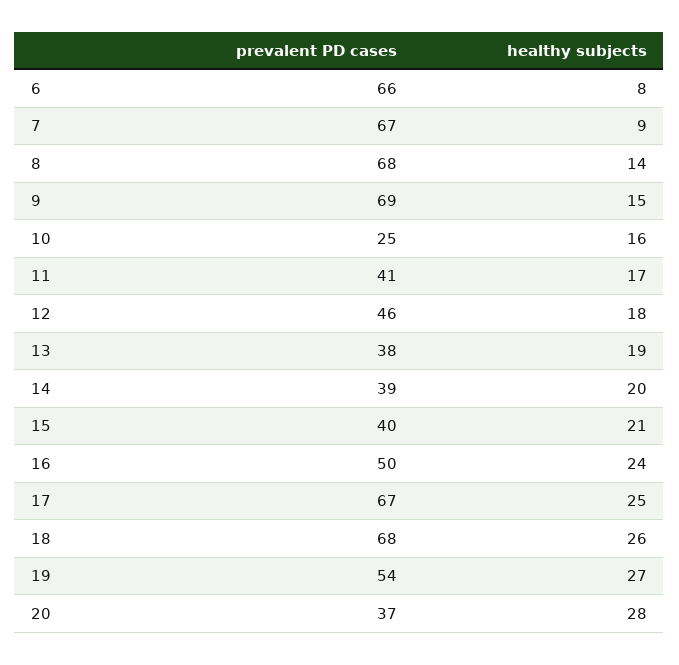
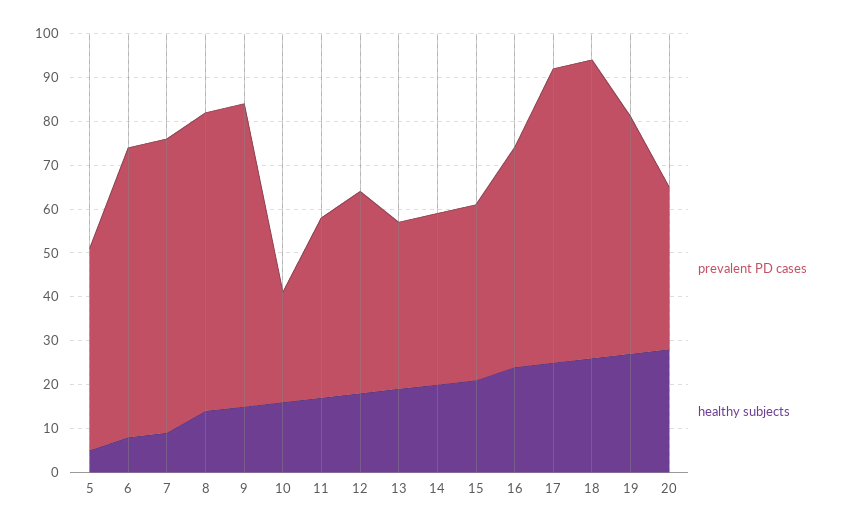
  {
    "prevalent PD cases": {
      "6": 66,
      "7": 67,
      "8": 68,
      "9": 69,
      "10": 25,
      "11": 41,
      "12": 46,
      "13": 38,
      "14": 39,
      "15": 40,
      "16": 50,
      "17": 67,
      "18": 68,
      "19": 54,
-     "20": 37
+     "20": 37,
+     "5": 45
    },
    "healthy subjects": {
      "6": 8,
      "7": 9,
      "8": 14,
      "9": 15,
      "10": 16,
      "11": 17,
      "12": 18,
      "13": 19,
      "14": 20,
      "15": 21,
      "16": 24,
      "17": 25,
      "18": 26,
      "19": 27,
-     "20": 28
+     "20": 28,
+     "5": 5
    }
  }

